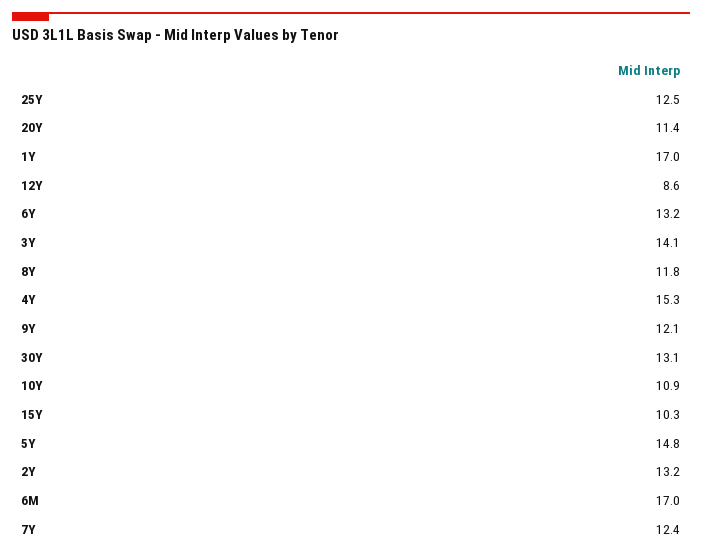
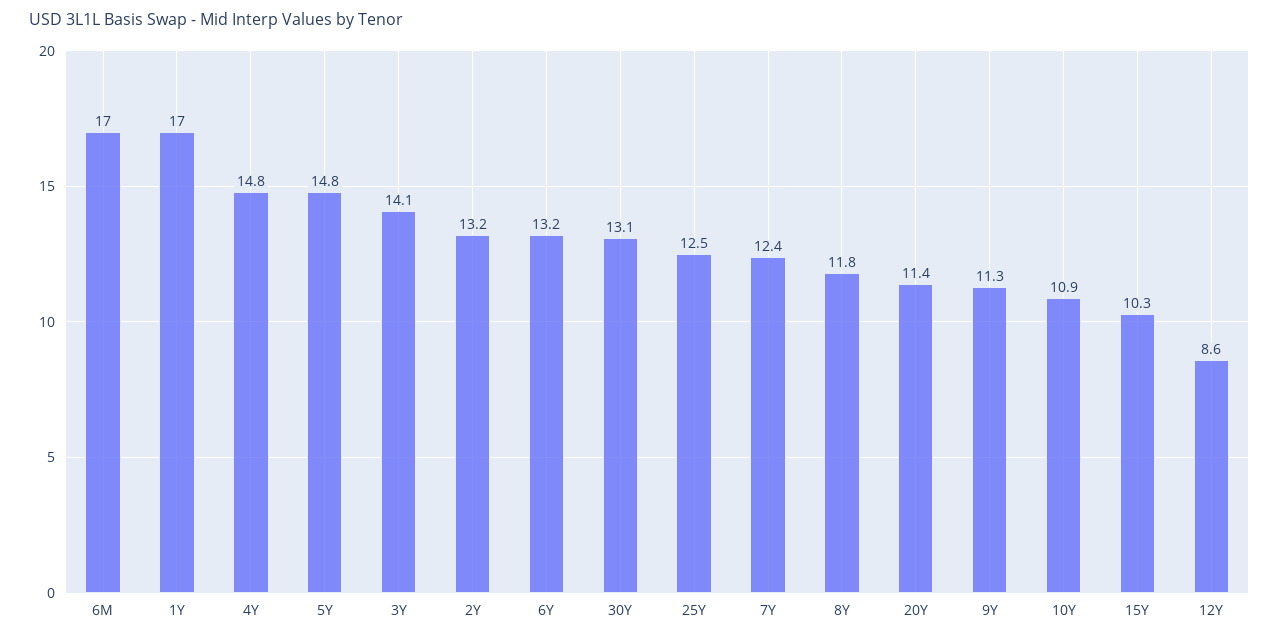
  {
    "25Y": 12.5,
    "20Y": 11.4,
    "1Y": 17,
    "12Y": 8.6,
    "6Y": 13.2,
    "3Y": 14.1,
    "8Y": 11.8,
-   "4Y": 15.3,
+   "4Y": 14.8,
-   "9Y": 12.1,
+   "9Y": 11.3,
    "30Y": 13.1,
    "10Y": 10.9,
    "15Y": 10.3,
    "5Y": 14.8,
    "2Y": 13.2,
    "6M": 17,
    "7Y": 12.4
  }

